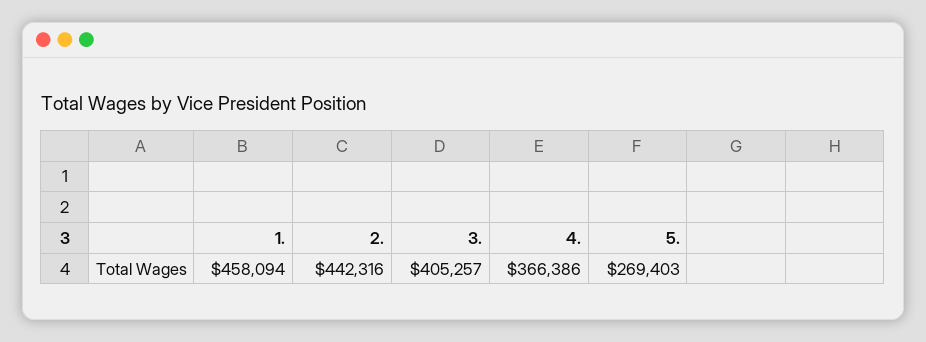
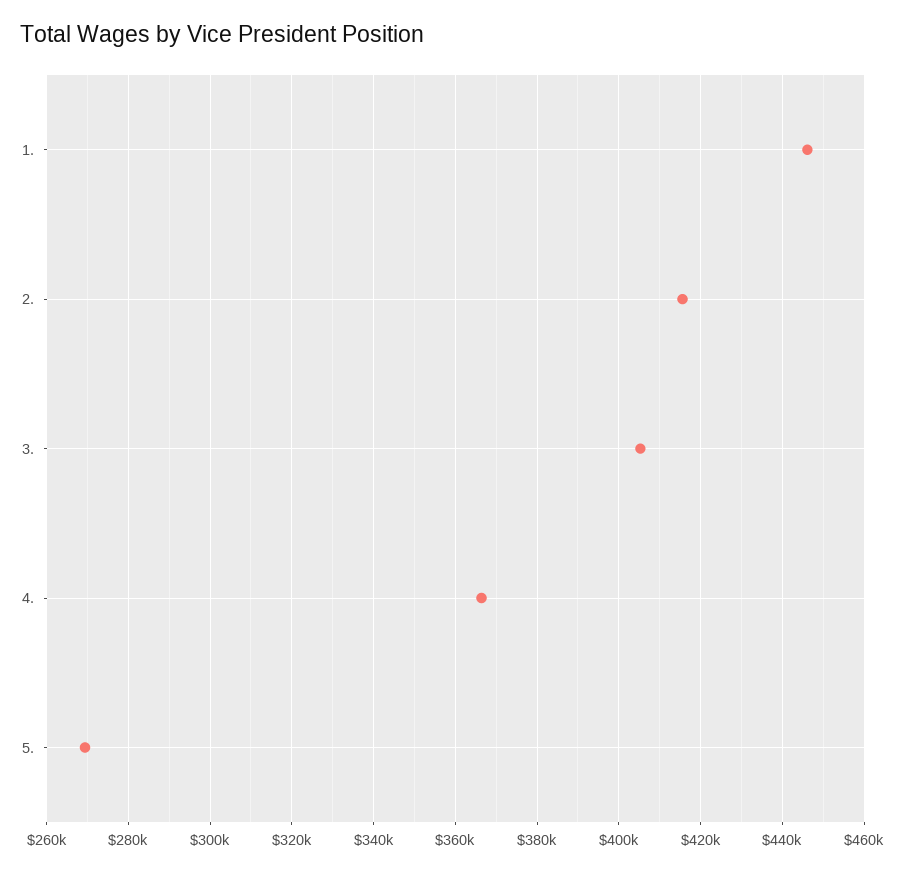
  {
-   "1.": 458094,
+   "1.": 446000,
-   "2.": 442316,
+   "2.": 416000,
    "3.": 405257,
    "4.": 366386,
    "5.": 269403
  }

